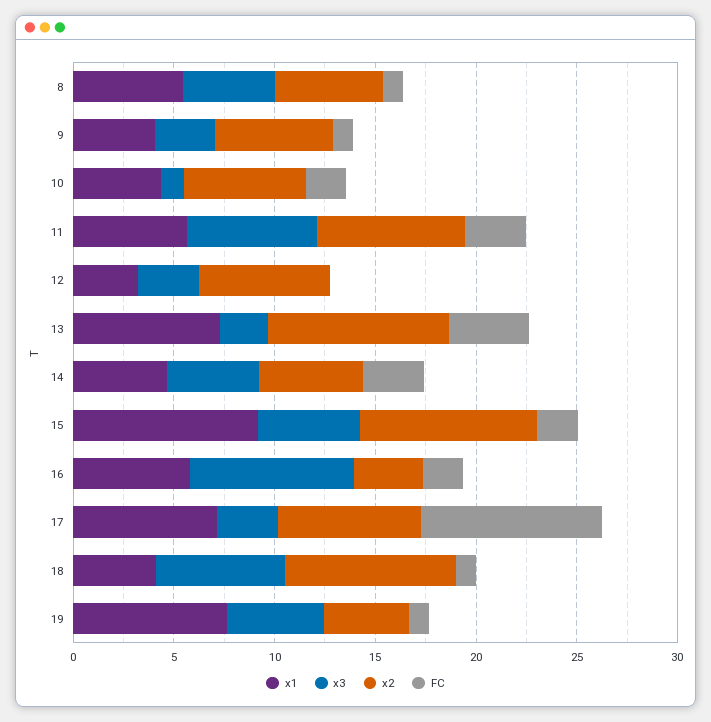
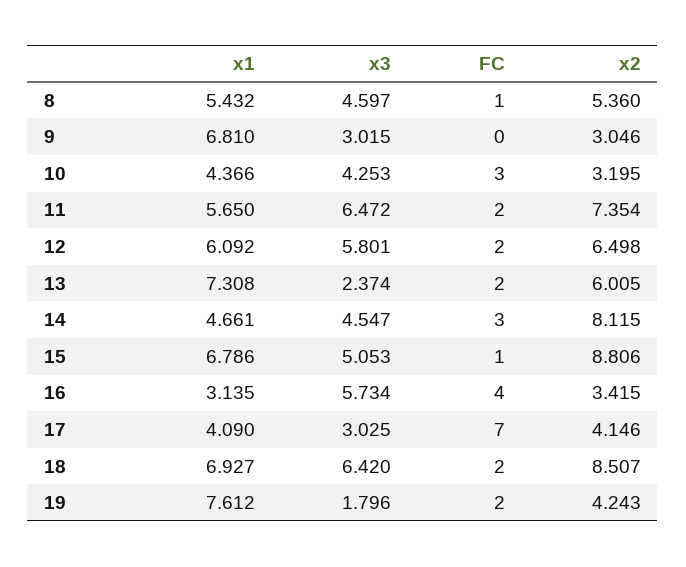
  {
    "x1": {
      "8": 5.432,
-     "9": 4,
+     "9": 6.81,
      "10": 4.366,
      "11": 5.65,
-     "12": 3,
+     "12": 6.092,
      "13": 7.308,
      "14": 4.661,
-     "15": 9,
+     "15": 6.786,
-     "16": 6,
+     "16": 3.135,
-     "17": 7,
+     "17": 4.09,
-     "18": 4,
+     "18": 6.927,
      "19": 7.612
    },
    "x3": {
      "8": 4.597,
      "9": 3.015,
-     "10": 1,
+     "10": 4.253,
      "11": 6.472,
-     "12": 3,
+     "12": 5.801,
      "13": 2.374,
      "14": 4.547,
      "15": 5.053,
-     "16": 8,
+     "16": 5.734,
      "17": 3.025,
      "18": 6.42,
-     "19": 5
+     "19": 1.796
    },
    "x2": {
      "8": 5.36,
-     "9": 6,
+     "9": 3.046,
-     "10": 6,
+     "10": 3.195,
      "11": 7.354,
      "12": 6.498,
-     "13": 9,
+     "13": 6.005,
-     "14": 5,
+     "14": 8.115,
      "15": 8.806,
      "16": 3.415,
-     "17": 7,
+     "17": 4.146,
      "18": 8.507,
      "19": 4.243
    },
    "FC": {
      "8": 1,
-     "9": 1,
+     "9": 0,
-     "10": 2,
+     "10": 3,
-     "11": 3,
+     "11": 2,
-     "12": 0,
+     "12": 2,
-     "13": 4,
+     "13": 2,
      "14": 3,
-     "15": 2,
+     "15": 1,
-     "16": 2,
+     "16": 4,
-     "17": 9,
+     "17": 7,
-     "18": 1,
+     "18": 2,
-     "19": 1
+     "19": 2
    }
  }

